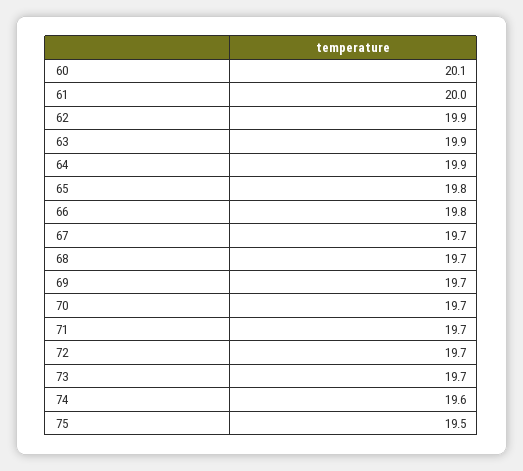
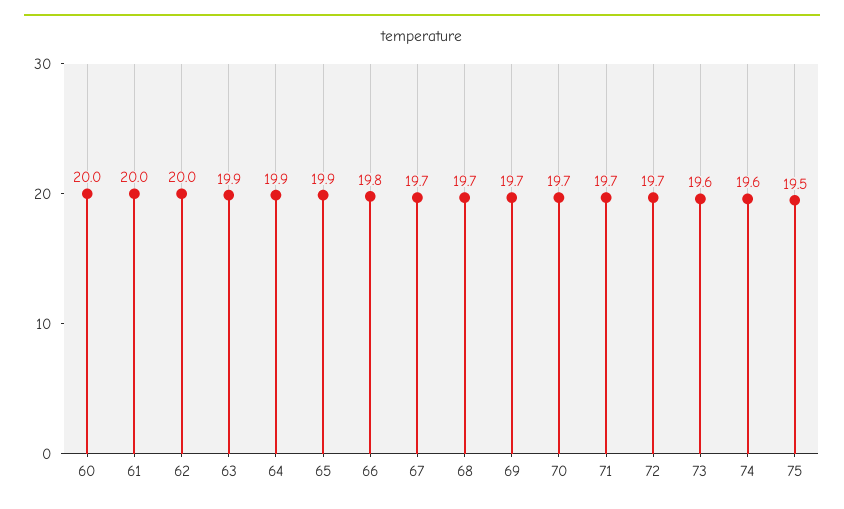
  {
-   "60": 20.1,
+   "60": 20,
    "61": 20,
-   "62": 19.9,
+   "62": 20,
    "63": 19.9,
    "64": 19.9,
-   "65": 19.8,
+   "65": 19.9,
    "66": 19.8,
    "67": 19.7,
    "68": 19.7,
    "69": 19.7,
    "70": 19.7,
    "71": 19.7,
    "72": 19.7,
-   "73": 19.7,
+   "73": 19.6,
    "74": 19.6,
    "75": 19.5
  }

